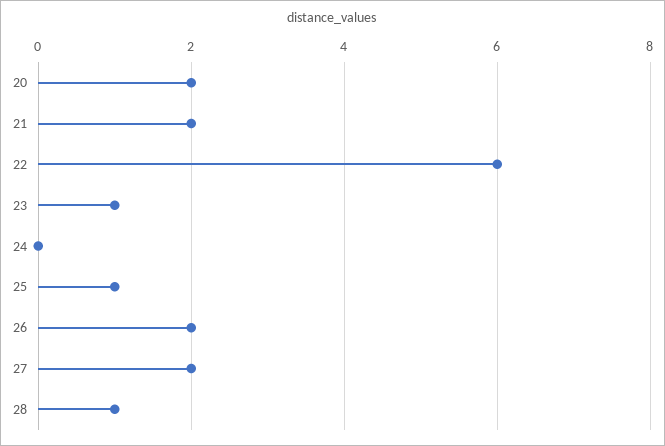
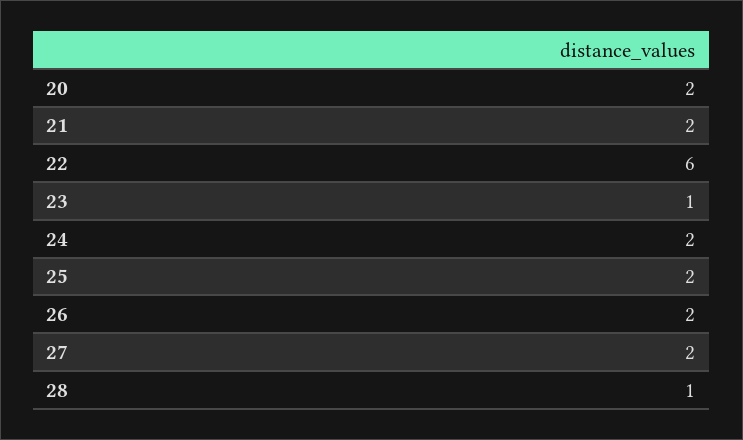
  {
    "20": 2,
    "21": 2,
    "22": 6,
    "23": 1,
-   "24": 0,
+   "24": 2,
-   "25": 1,
+   "25": 2,
    "26": 2,
    "27": 2,
    "28": 1
  }

